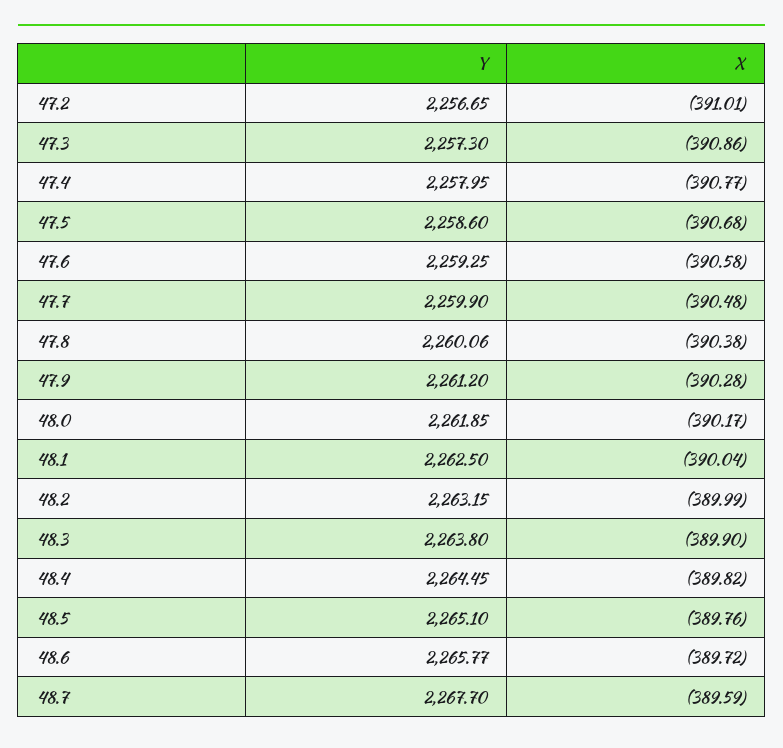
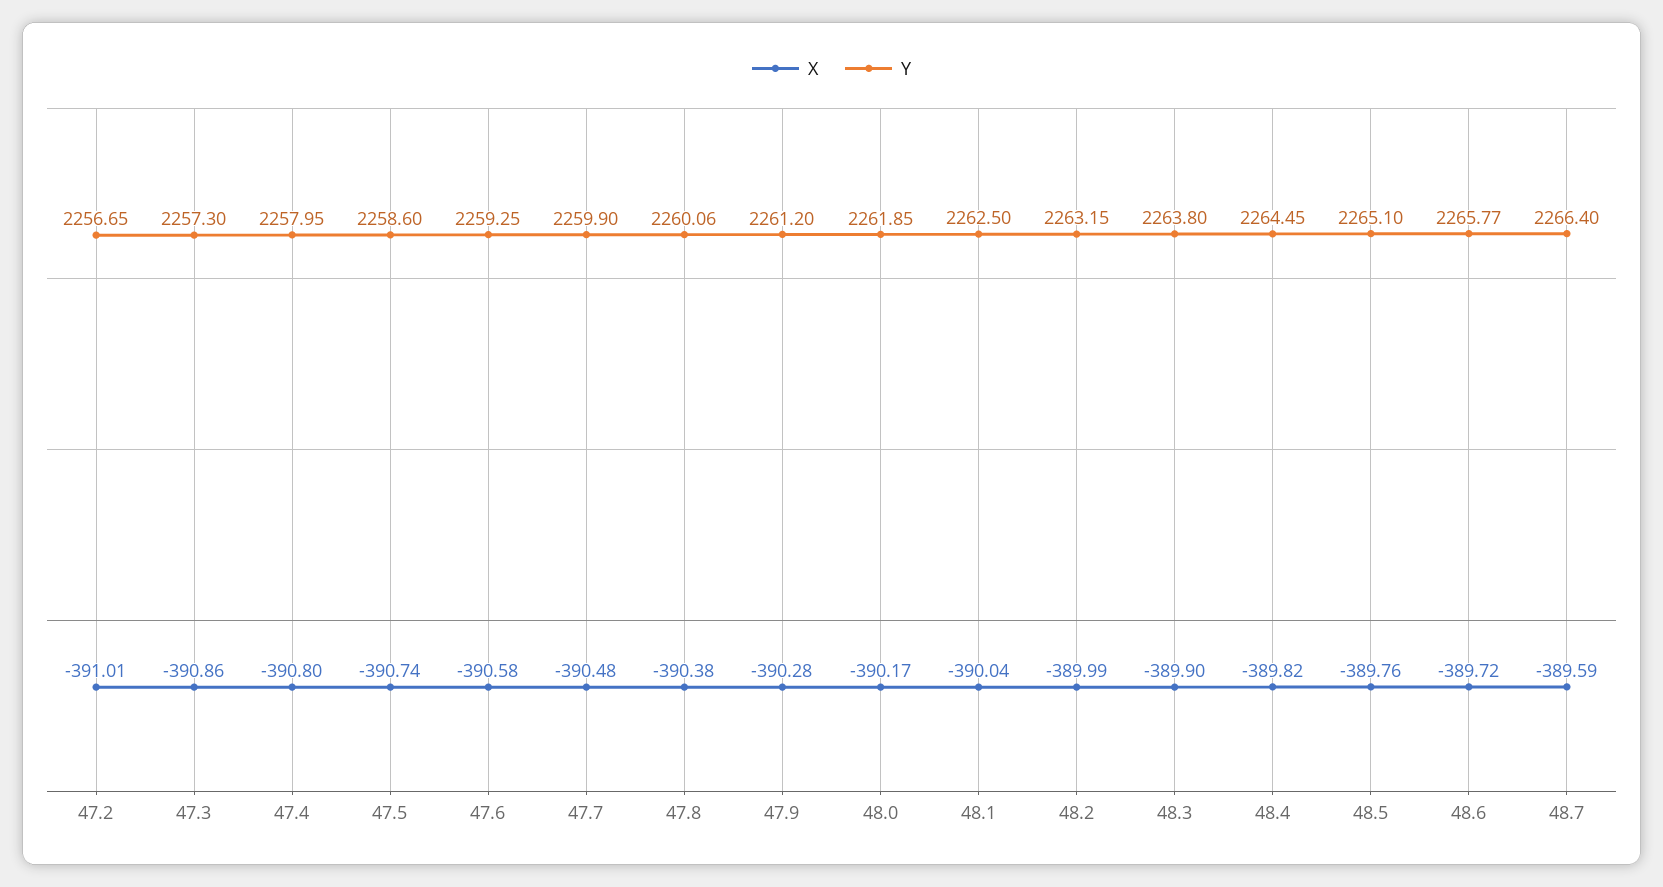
  {
    "Y": {
      "47.2": 2256.65,
      "47.3": 2257.3,
      "47.4": 2257.95,
      "47.5": 2258.6,
      "47.6": 2259.25,
      "47.7": 2259.9,
      "47.8": 2260.06,
      "47.9": 2261.2,
      "48.0": 2261.85,
      "48.1": 2262.5,
      "48.2": 2263.15,
      "48.3": 2263.8,
      "48.4": 2264.45,
      "48.5": 2265.1,
      "48.6": 2265.77,
-     "48.7": 2267.7
+     "48.7": 2266.4
    },
    "X": {
      "47.2": -391.01,
      "47.3": -390.86,
-     "47.4": -390.77,
+     "47.4": -390.8,
-     "47.5": -390.68,
+     "47.5": -390.74,
      "47.6": -390.58,
      "47.7": -390.48,
      "47.8": -390.38,
      "47.9": -390.28,
      "48.0": -390.17,
      "48.1": -390.04,
      "48.2": -389.99,
      "48.3": -389.9,
      "48.4": -389.82,
      "48.5": -389.76,
      "48.6": -389.72,
      "48.7": -389.59
    }
  }

